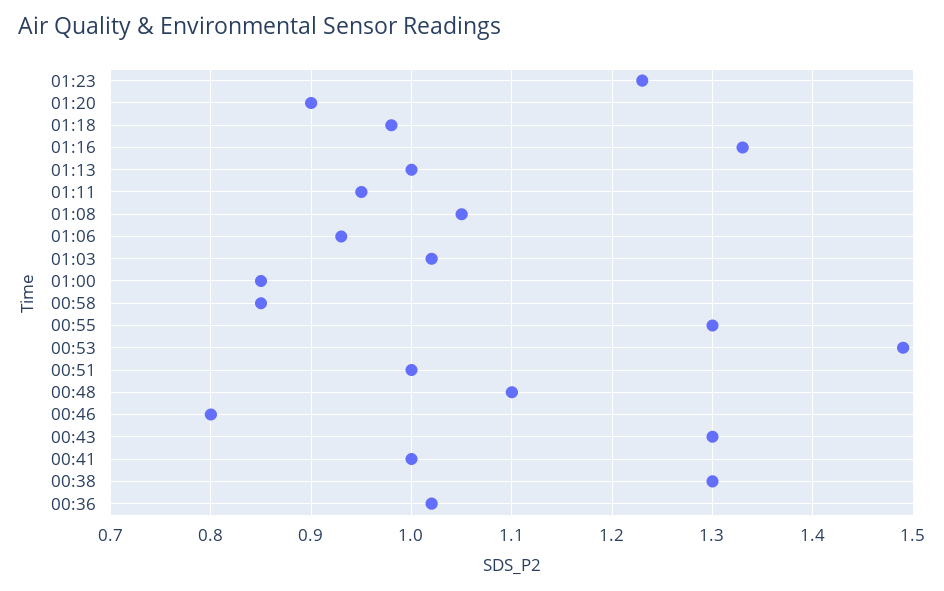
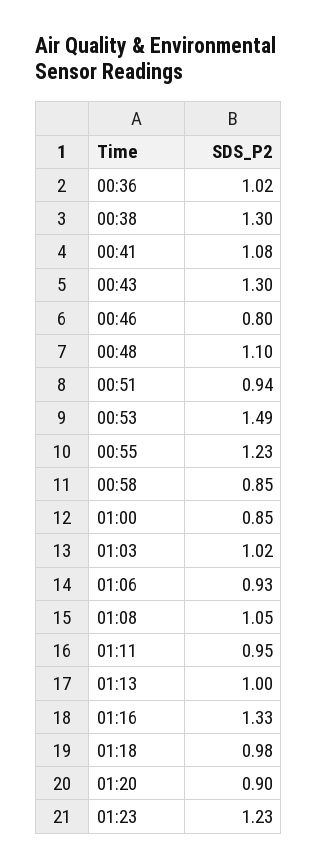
  {
    "01:23": 1.23,
    "01:20": 0.9,
    "01:18": 0.98,
    "01:16": 1.33,
    "01:13": 1,
    "01:11": 0.95,
    "01:08": 1.05,
    "01:06": 0.93,
    "01:03": 1.02,
    "01:00": 0.85,
    "00:58": 0.85,
-   "00:55": 1.3,
+   "00:55": 1.23,
    "00:53": 1.49,
-   "00:51": 1,
+   "00:51": 0.94,
    "00:48": 1.1,
    "00:46": 0.8,
    "00:43": 1.3,
-   "00:41": 1,
+   "00:41": 1.08,
    "00:38": 1.3,
    "00:36": 1.02
  }

